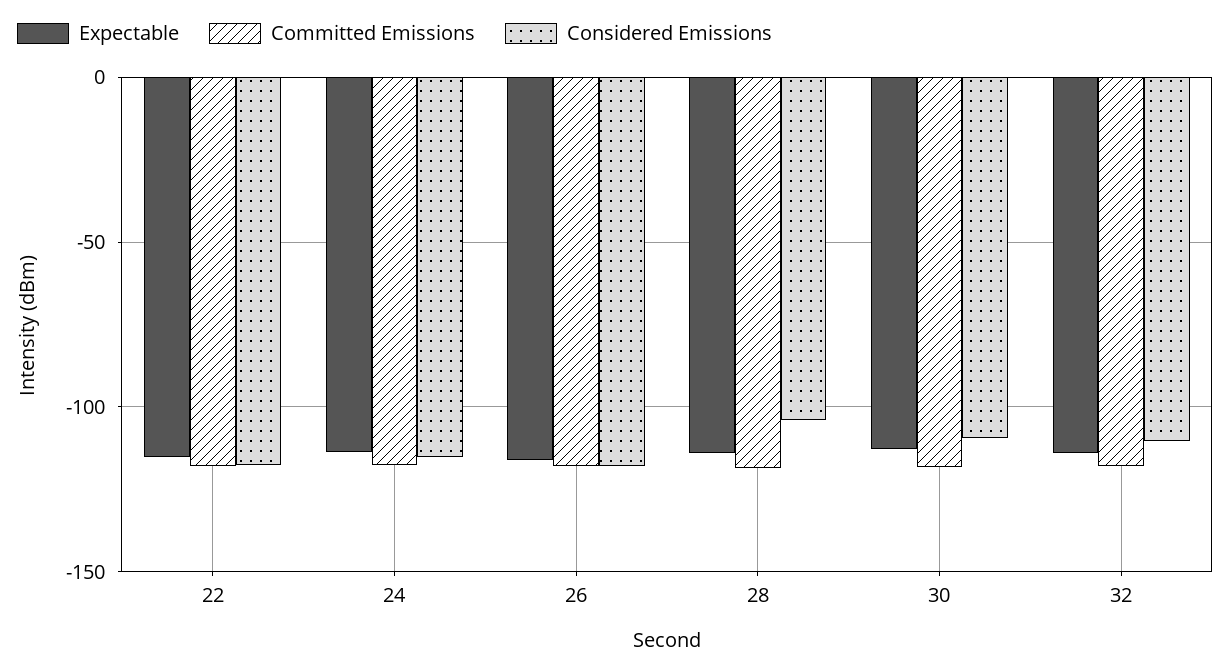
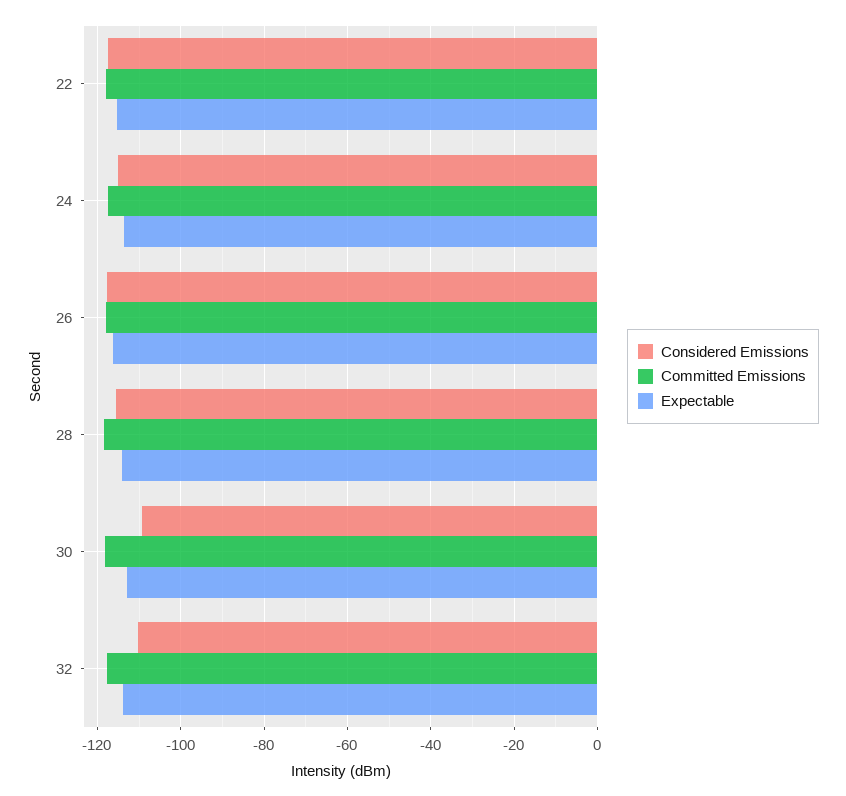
  {
    "Expectable": {
      "22": -116,
      "24": -114,
      "26": -116,
      "28": -114,
      "30": -112,
      "32": -114
    },
    "Committed Emissions": {
      "22": -118,
      "24": -118,
      "26": -118,
      "28": -118,
      "30": -118,
      "32": -118
    },
    "Considered Emissions": {
      "22": -118,
      "24": -116,
      "26": -118,
-     "28": -105,
+     "28": -116,
      "30": -110,
      "32": -110
    }
  }

